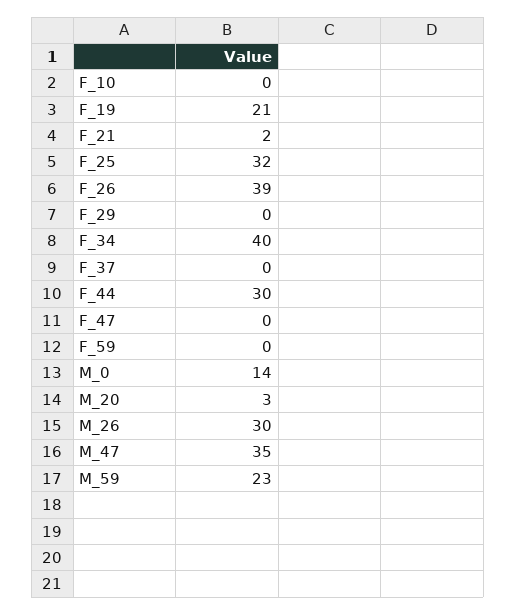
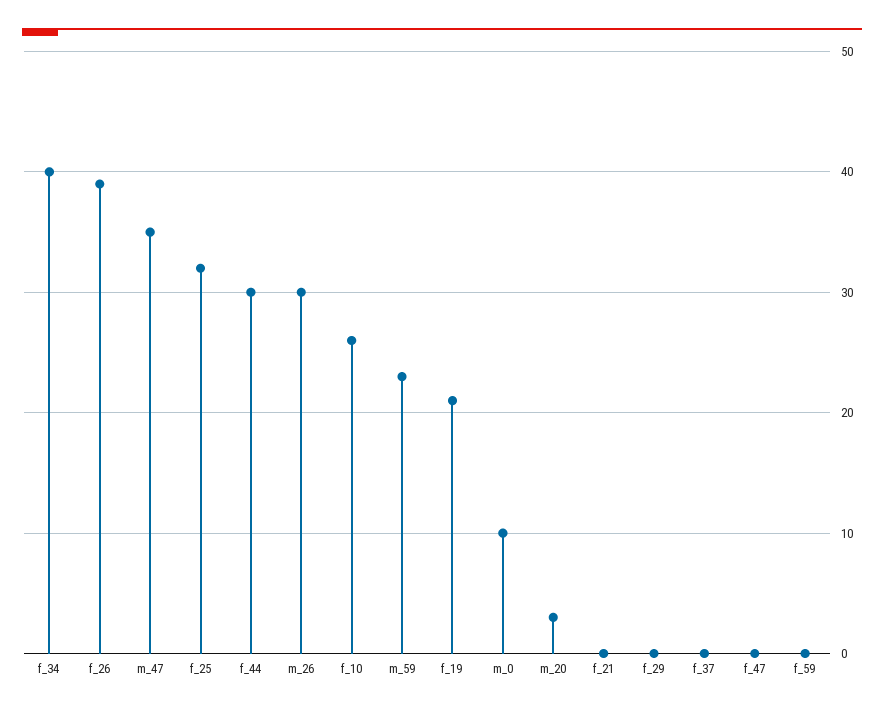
  {
-   "F_10": 0,
+   "F_10": 26,
    "F_19": 21,
-   "F_21": 2,
+   "F_21": 0,
    "F_25": 32,
    "F_26": 39,
    "F_29": 0,
    "F_34": 40,
    "F_37": 0,
    "F_44": 30,
    "F_47": 0,
    "F_59": 0,
-   "M_0": 14,
+   "M_0": 10,
    "M_20": 3,
    "M_26": 30,
    "M_47": 35,
    "M_59": 23
  }

